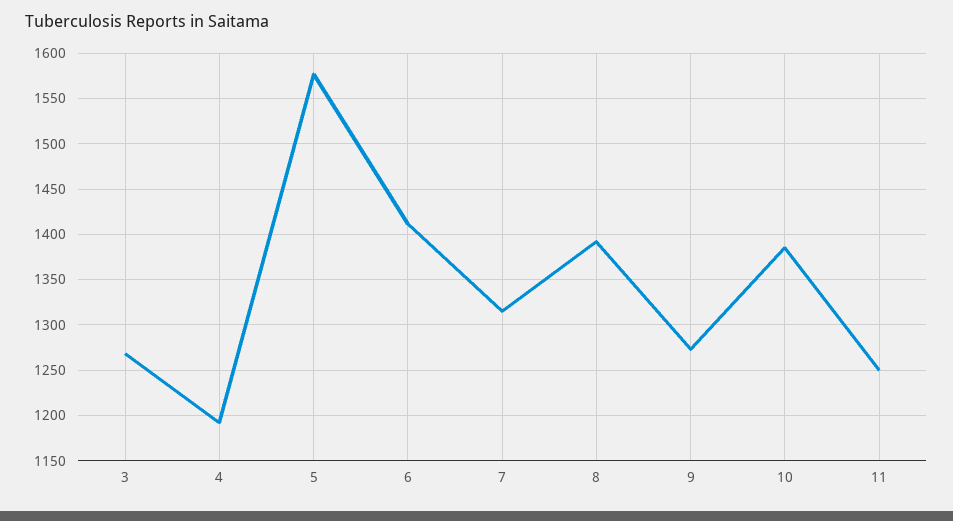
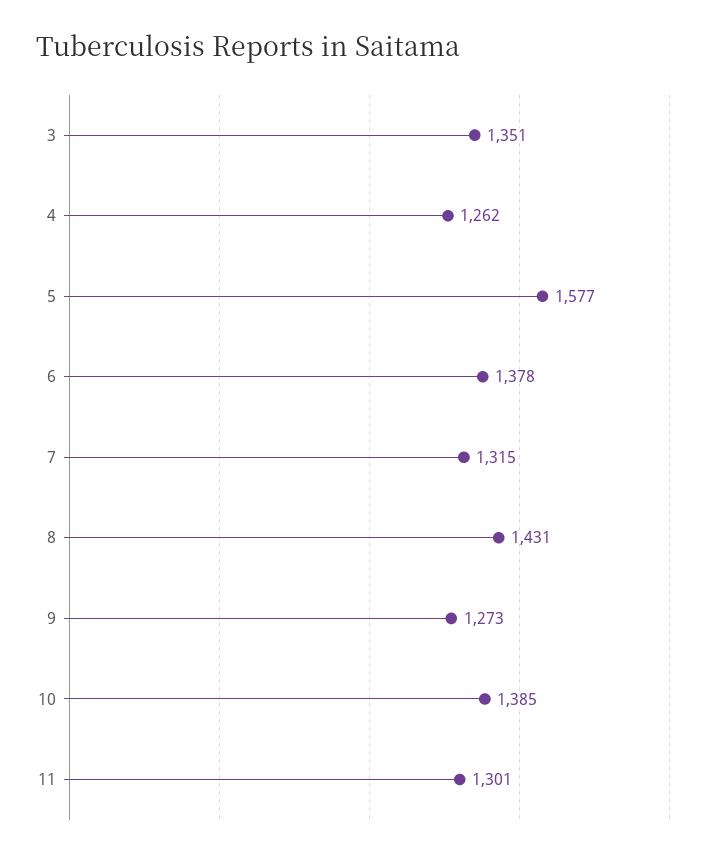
  {
-   "3": 1270,
+   "3": 1351,
-   "4": 1190,
+   "4": 1262,
    "5": 1577,
-   "6": 1410,
+   "6": 1378,
    "7": 1315,
-   "8": 1390,
+   "8": 1431,
    "9": 1273,
    "10": 1385,
-   "11": 1250
+   "11": 1301
  }

